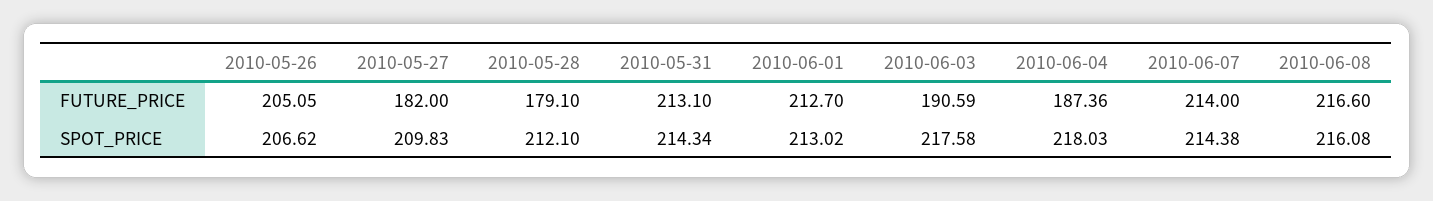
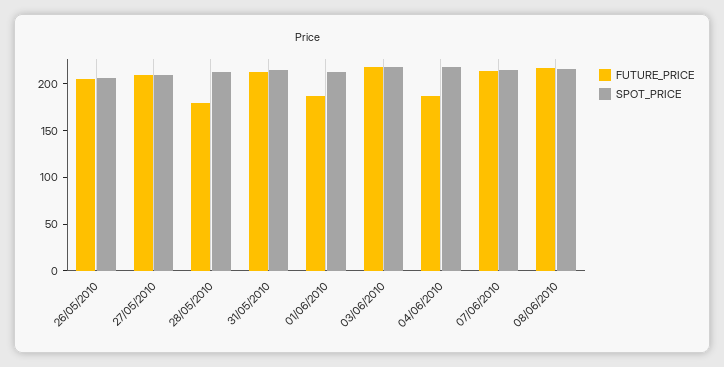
  {
    "FUTURE_PRICE": {
      "2010-05-26": 205.05,
-     "2010-05-27": 182,
+     "2010-05-27": 210,
      "2010-05-28": 179.1,
      "2010-05-31": 213.1,
-     "2010-06-01": 212.7,
+     "2010-06-01": 190,
-     "2010-06-03": 190.59,
+     "2010-06-03": 220,
      "2010-06-04": 187.36,
      "2010-06-07": 214,
      "2010-06-08": 216.6
    },
    "SPOT_PRICE": {
      "2010-05-26": 206.62,
      "2010-05-27": 209.83,
      "2010-05-28": 212.1,
      "2010-05-31": 214.34,
      "2010-06-01": 213.02,
      "2010-06-03": 217.58,
      "2010-06-04": 218.03,
      "2010-06-07": 214.38,
      "2010-06-08": 216.08
    }
  }

